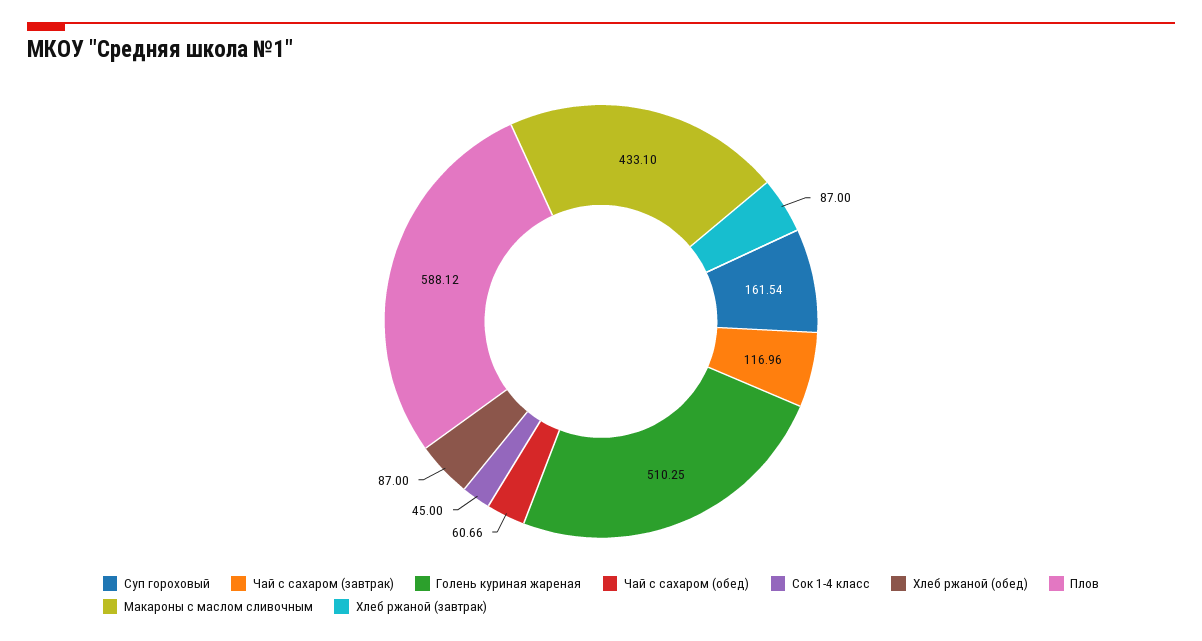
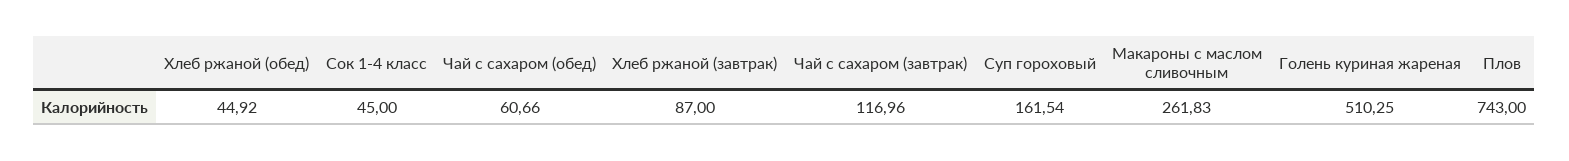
  {
    "Суп гороховый": 161.54,
    "Чай с сахаром (завтрак)": 116.96,
    "Голень куриная жареная": 510.25,
    "Чай с сахаром (обед)": 60.66,
    "Сок 1-4 класс": 45,
-   "Хлеб ржаной (обед)": 87,
+   "Хлеб ржаной (обед)": 44.92,
-   "Плов": 588.12,
+   "Плов": 743,
-   "Макароны с маслом сливочным": 433.1,
+   "Макароны с маслом сливочным": 261.83,
    "Хлеб ржаной (завтрак)": 87
  }

